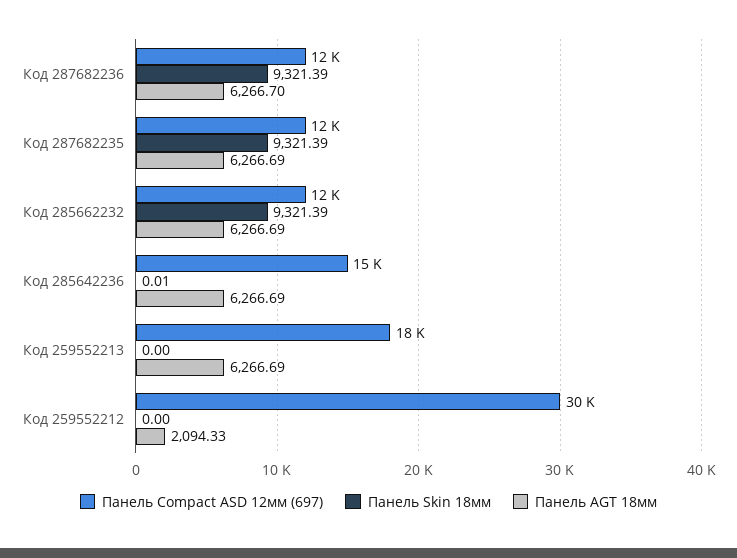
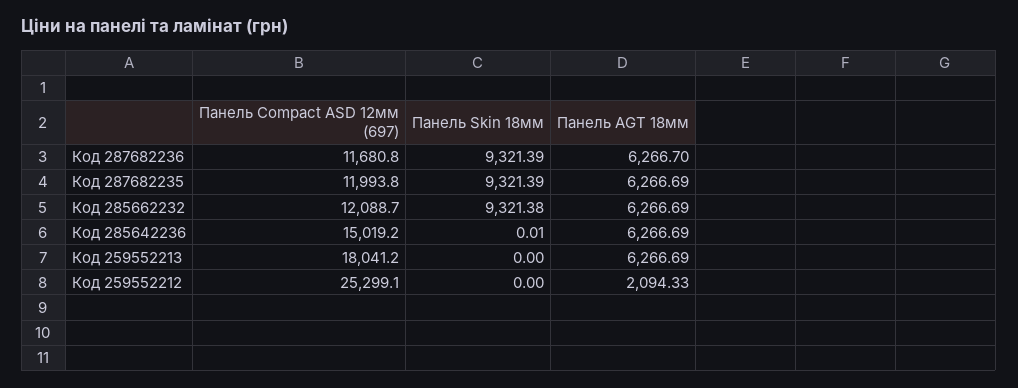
  {
    "Панель Compact ASD 12мм (697)": {
      "Код 287682236": 11680.8,
      "Код 287682235": 11993.8,
      "Код 285662232": 12088.7,
      "Код 285642236": 15019.2,
      "Код 259552213": 18041.2,
-     "Код 259552212": 30000
+     "Код 259552212": 25299.1
    },
    "Панель Skin 18мм": {
      "Код 287682236": 9321.39,
      "Код 287682235": 9321.39,
-     "Код 285662232": 9321.39,
+     "Код 285662232": 9321.38,
      "Код 285642236": 0.01,
      "Код 259552213": 0,
      "Код 259552212": 0
    },
    "Панель AGT 18мм": {
      "Код 287682236": 6266.7,
      "Код 287682235": 6266.69,
      "Код 285662232": 6266.69,
      "Код 285642236": 6266.69,
      "Код 259552213": 6266.69,
      "Код 259552212": 2094.33
    }
  }

